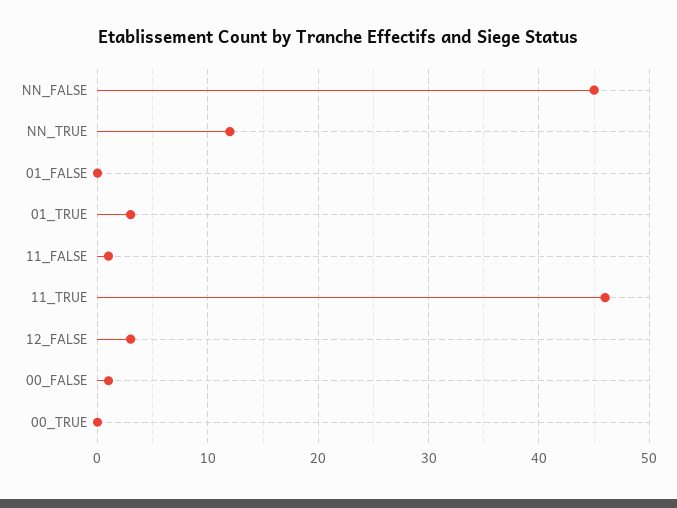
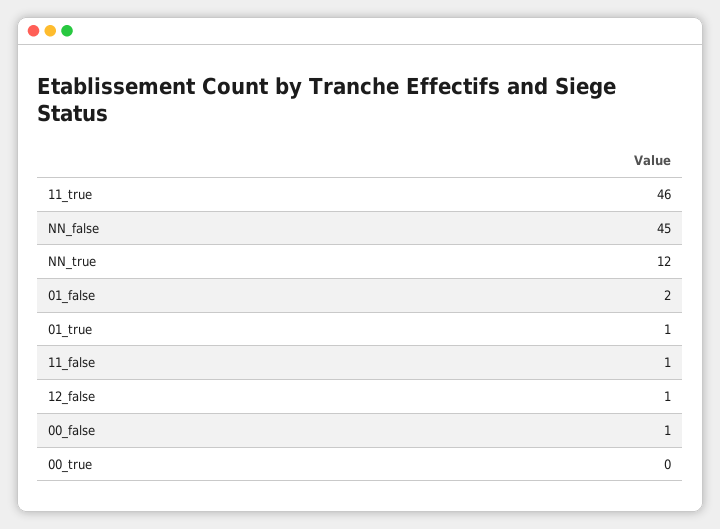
  {
    "NN_FALSE": 45,
    "NN_TRUE": 12,
-   "01_FALSE": 0,
+   "01_FALSE": 2,
-   "01_TRUE": 3,
+   "01_TRUE": 1,
    "11_FALSE": 1,
    "11_TRUE": 46,
-   "12_FALSE": 3,
+   "12_FALSE": 1,
    "00_FALSE": 1,
    "00_TRUE": 0
  }

